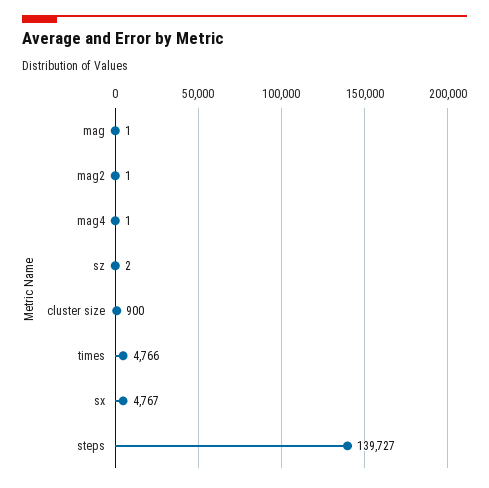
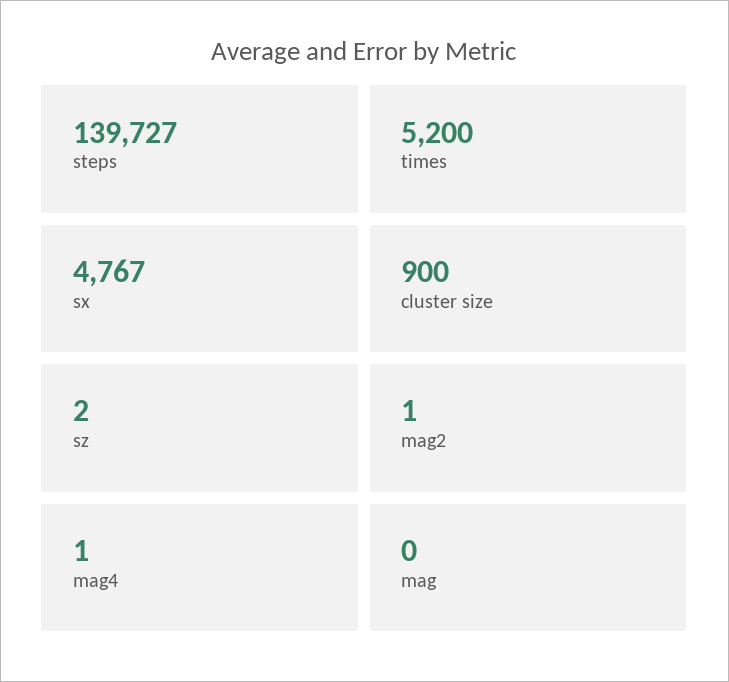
  {
-   "mag": 1,
+   "mag": 0,
    "mag2": 1,
    "mag4": 1,
    "sz": 2,
    "cluster size": 900,
-   "times": 4766,
+   "times": 5200,
    "sx": 4767,
    "steps": 139727
  }

